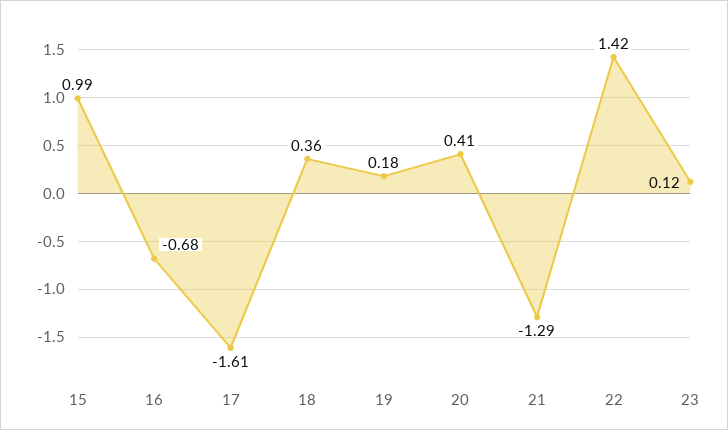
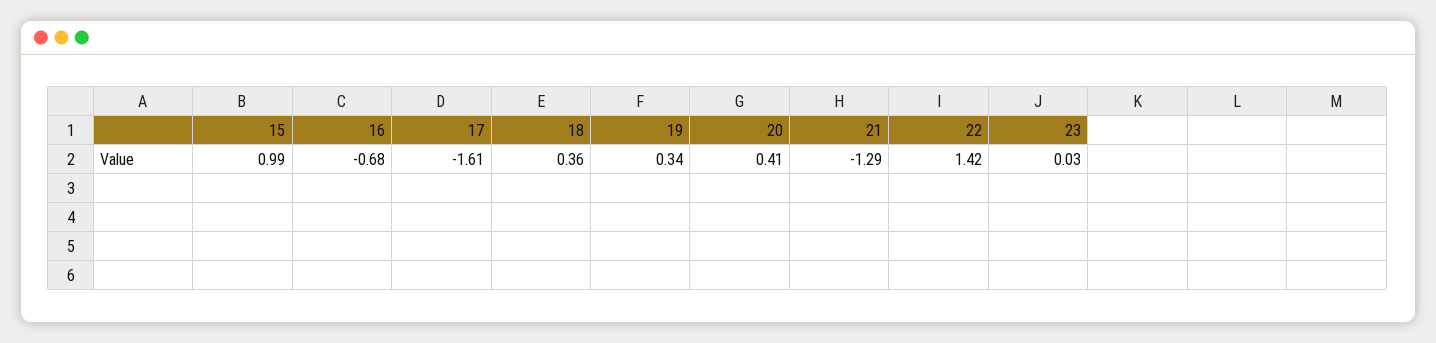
  {
    "15": 0.99,
    "16": -0.68,
    "17": -1.61,
    "18": 0.36,
-   "19": 0.18,
+   "19": 0.34,
    "20": 0.41,
    "21": -1.29,
    "22": 1.42,
-   "23": 0.12
+   "23": 0.03
  }

